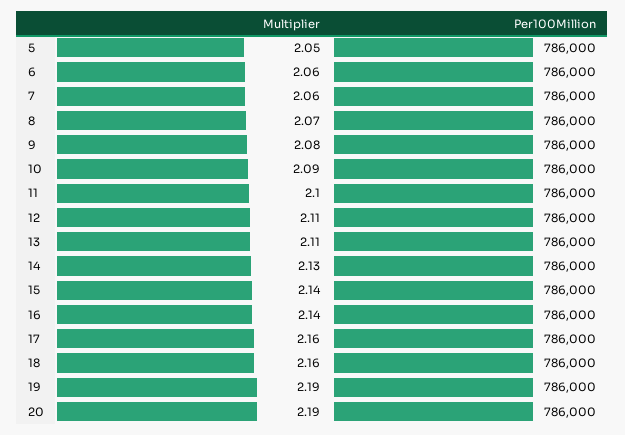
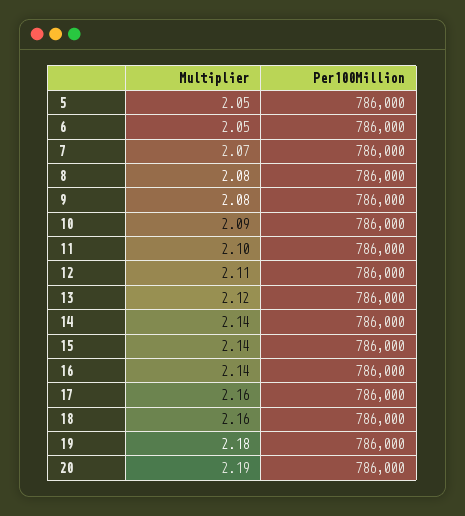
  {
    "Multiplier": {
      "5": 2.05,
-     "6": 2.06,
+     "6": 2.05,
-     "7": 2.06,
+     "7": 2.07,
-     "8": 2.07,
+     "8": 2.08,
      "9": 2.08,
      "10": 2.09,
      "11": 2.1,
      "12": 2.11,
-     "13": 2.11,
+     "13": 2.12,
-     "14": 2.13,
+     "14": 2.14,
      "15": 2.14,
      "16": 2.14,
      "17": 2.16,
      "18": 2.16,
-     "19": 2.19,
+     "19": 2.18,
      "20": 2.19
    },
    "Per100Million": {
      "5": 786000,
      "6": 786000,
      "7": 786000,
      "8": 786000,
      "9": 786000,
      "10": 786000,
      "11": 786000,
      "12": 786000,
      "13": 786000,
      "14": 786000,
      "15": 786000,
      "16": 786000,
      "17": 786000,
      "18": 786000,
      "19": 786000,
      "20": 786000
    }
  }

